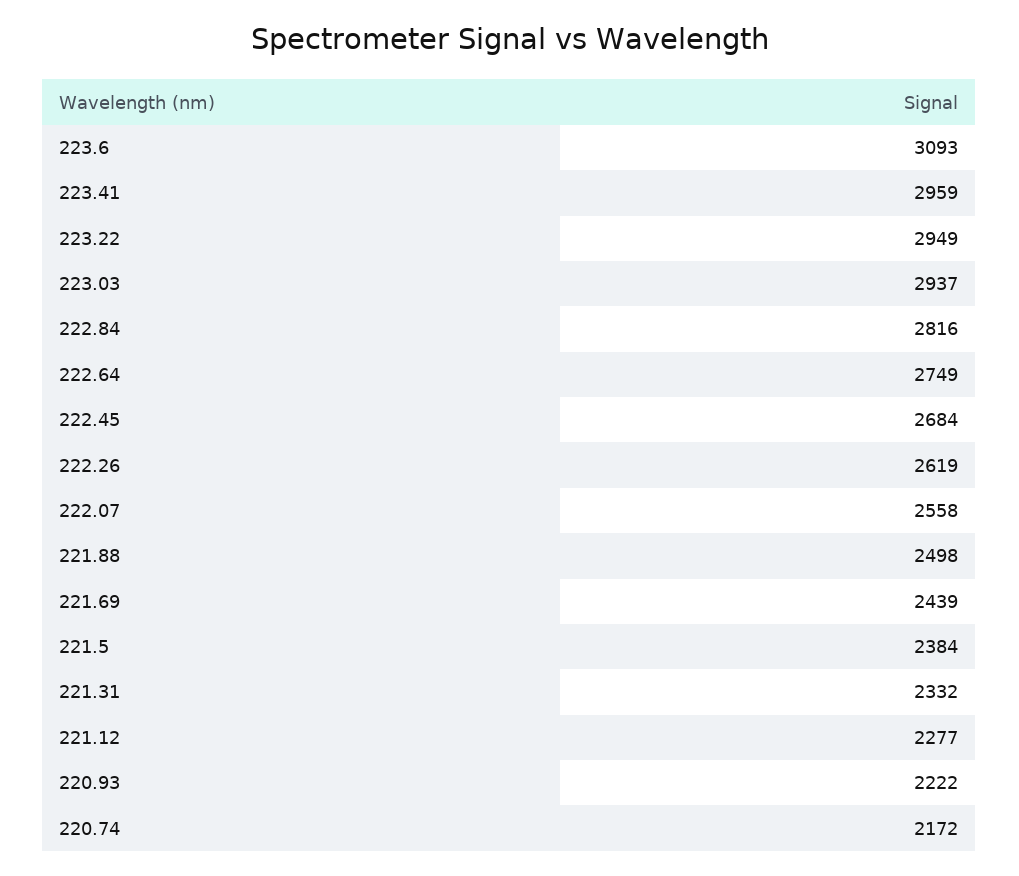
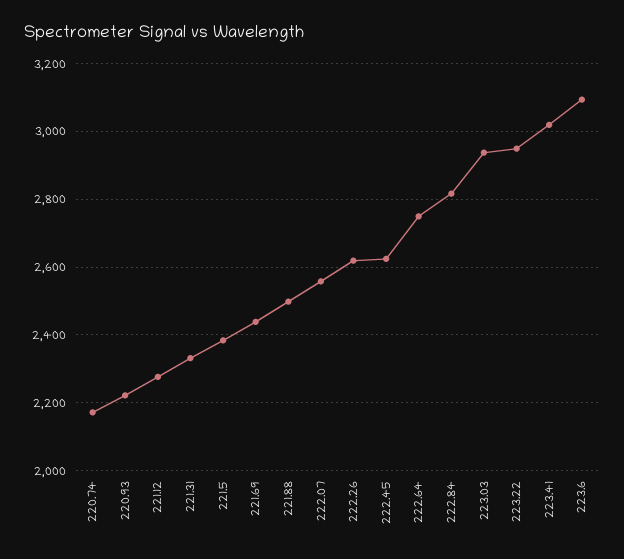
  {
    "223.6": 3093,
-   "223.41": 2959,
+   "223.41": 3020,
    "223.22": 2949,
    "223.03": 2937,
    "222.84": 2816,
    "222.64": 2749,
-   "222.45": 2684,
+   "222.45": 2620,
    "222.26": 2619,
    "222.07": 2558,
    "221.88": 2498,
    "221.69": 2439,
    "221.5": 2384,
    "221.31": 2332,
    "221.12": 2277,
    "220.93": 2222,
    "220.74": 2172
  }

